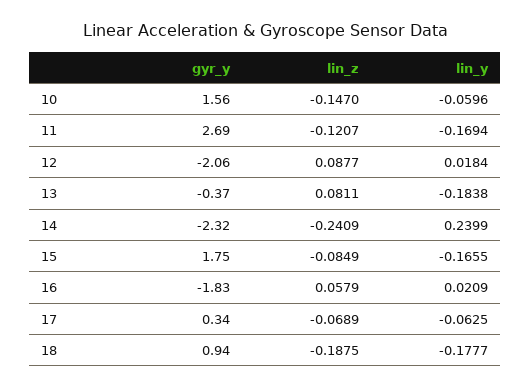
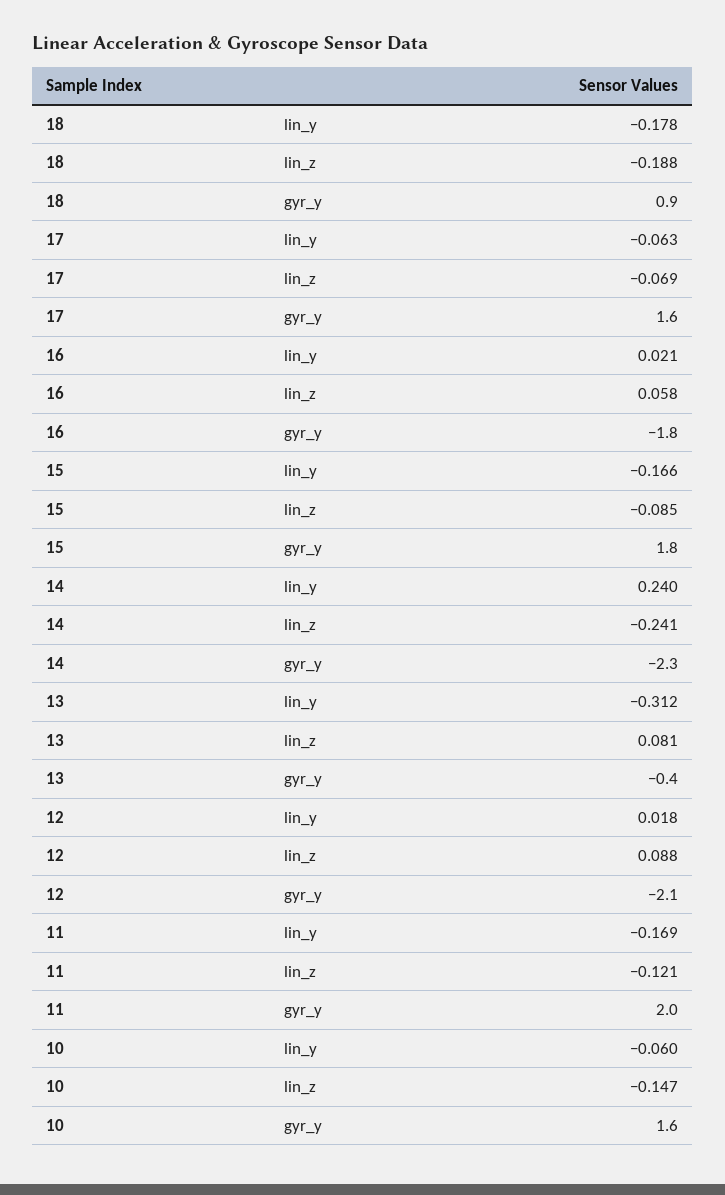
  {
    "gyr_y": {
      "10": 1.56,
-     "11": 2.69,
+     "11": 2,
      "12": -2.06,
      "13": -0.37,
      "14": -2.32,
      "15": 1.75,
      "16": -1.83,
-     "17": 0.34,
+     "17": 1.6,
      "18": 0.94
    },
    "lin_z": {
      "10": -0.147,
      "11": -0.1207,
      "12": 0.0877,
      "13": 0.0811,
      "14": -0.2409,
      "15": -0.0849,
      "16": 0.0579,
      "17": -0.0689,
      "18": -0.1875
    },
    "lin_y": {
      "10": -0.0596,
      "11": -0.1694,
      "12": 0.0184,
-     "13": -0.1838,
+     "13": -0.312,
      "14": 0.2399,
      "15": -0.1655,
      "16": 0.0209,
      "17": -0.0625,
      "18": -0.1777
    }
  }

